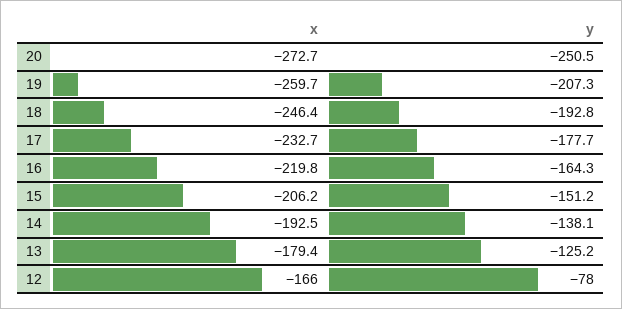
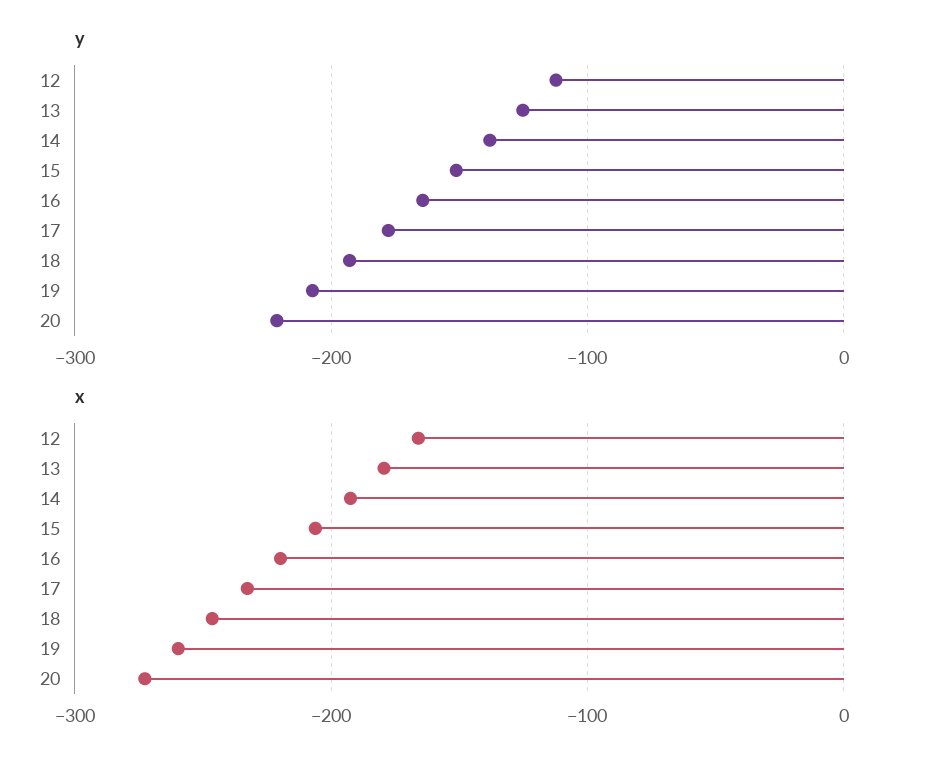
  {
    "x": {
      "20": -272.7,
      "19": -259.7,
      "18": -246.4,
      "17": -232.7,
      "16": -219.8,
      "15": -206.2,
      "14": -192.5,
      "13": -179.4,
      "12": -166
    },
    "y": {
-     "20": -250.5,
+     "20": -220,
      "19": -207.3,
      "18": -192.8,
      "17": -177.7,
      "16": -164.3,
      "15": -151.2,
      "14": -138.1,
      "13": -125.2,
-     "12": -78
+     "12": -110
    }
  }

